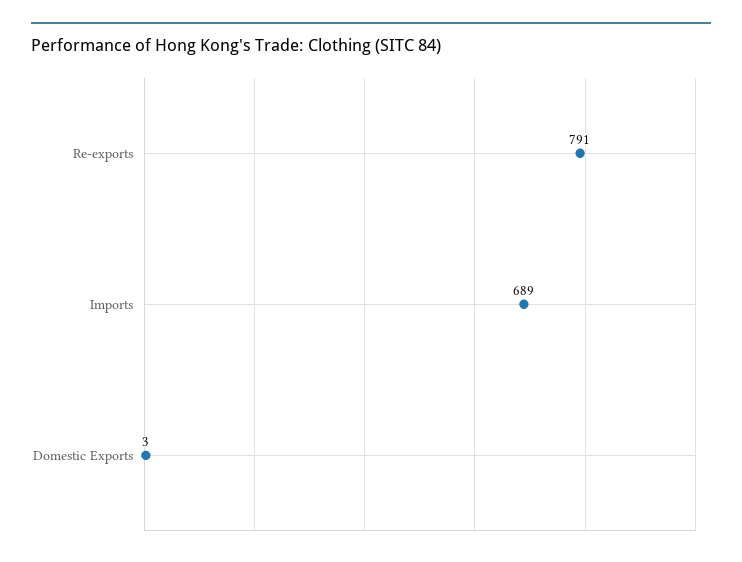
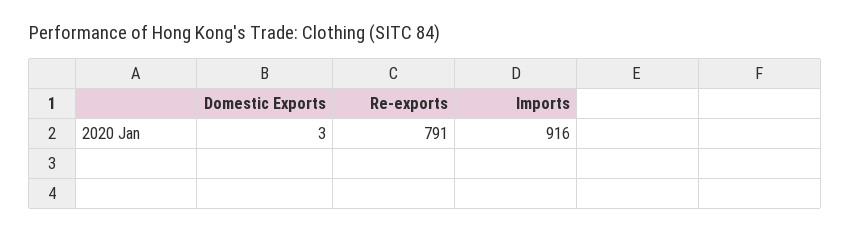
  {
    "Re-exports": 791,
-   "Imports": 689,
+   "Imports": 916,
    "Domestic Exports": 3
  }

